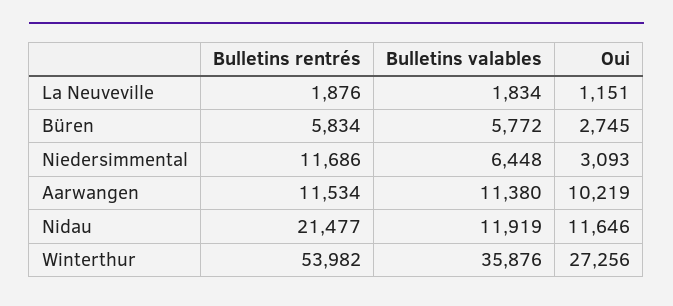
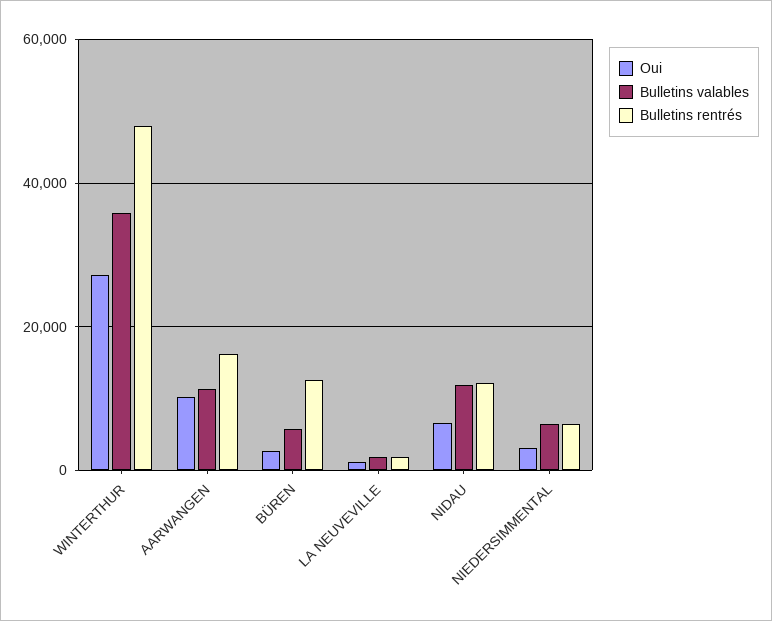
  {
    "Bulletins rentrés": {
      "La Neuveville": 1876,
-     "Büren": 5834,
+     "Büren": 12000,
-     "Niedersimmental": 11686,
+     "Niedersimmental": 6000,
-     "Aarwangen": 11534,
+     "Aarwangen": 16000,
-     "Nidau": 21477,
+     "Nidau": 12000,
-     "Winterthur": 53982
+     "Winterthur": 48000
    },
    "Bulletins valables": {
      "La Neuveville": 1834,
      "Büren": 5772,
      "Niedersimmental": 6448,
      "Aarwangen": 11380,
      "Nidau": 11919,
      "Winterthur": 35876
    },
    "Oui": {
      "La Neuveville": 1151,
      "Büren": 2745,
      "Niedersimmental": 3093,
      "Aarwangen": 10219,
-     "Nidau": 11646,
+     "Nidau": 6000,
      "Winterthur": 27256
    }
  }

